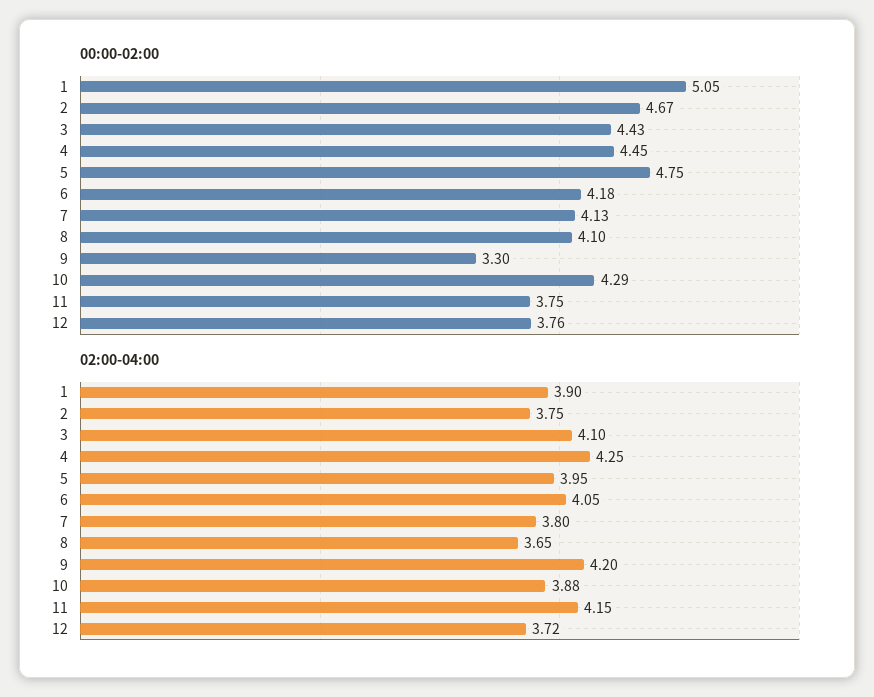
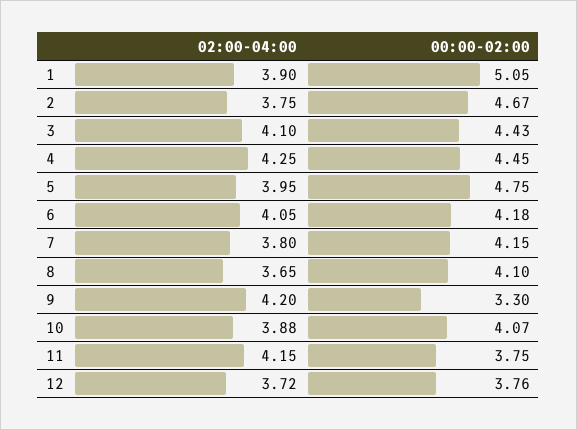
  {
    "00:00-02:00": {
      "1": 5.05,
      "2": 4.67,
      "3": 4.43,
      "4": 4.45,
      "5": 4.75,
      "6": 4.18,
-     "7": 4.13,
+     "7": 4.15,
      "8": 4.1,
      "9": 3.3,
-     "10": 4.29,
+     "10": 4.07,
      "11": 3.75,
      "12": 3.76
    },
    "02:00-04:00": {
      "1": 3.9,
      "2": 3.75,
      "3": 4.1,
      "4": 4.25,
      "5": 3.95,
      "6": 4.05,
      "7": 3.8,
      "8": 3.65,
      "9": 4.2,
      "10": 3.88,
      "11": 4.15,
      "12": 3.72
    }
  }

